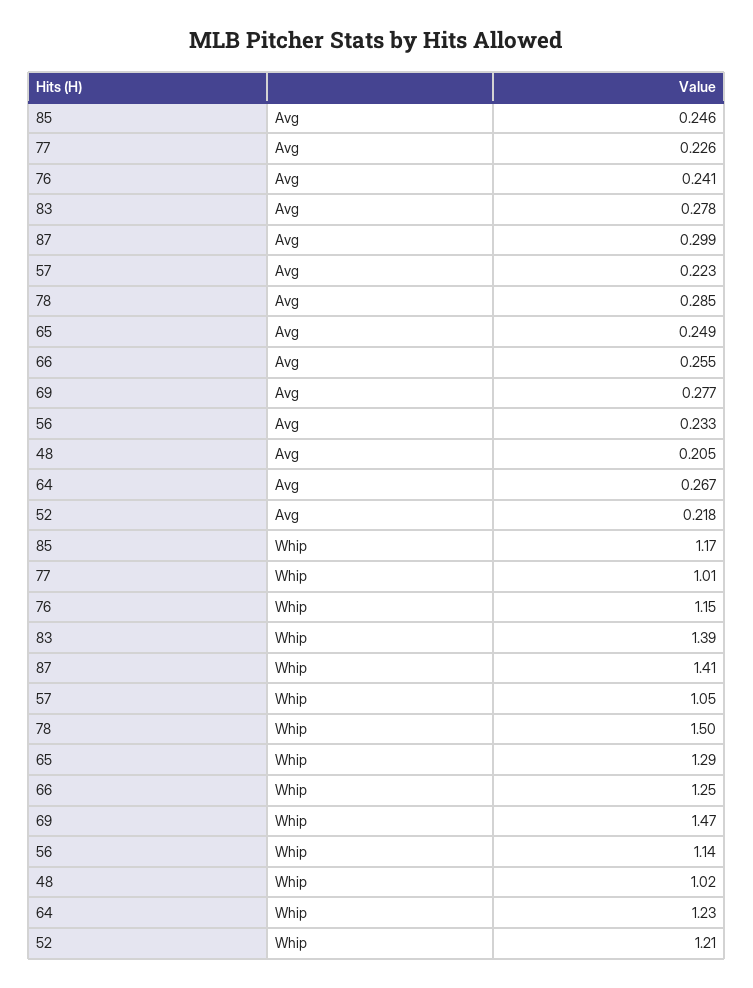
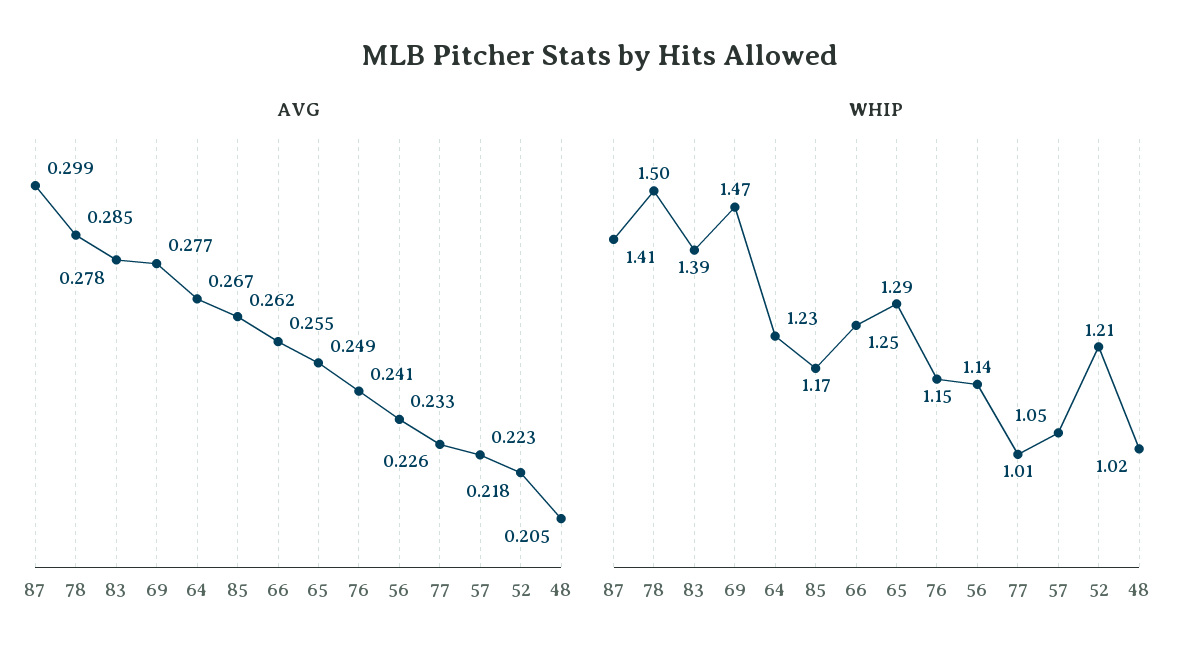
  {
    "Avg": {
-     "85": 0.246,
+     "85": 0.262,
      "77": 0.226,
      "76": 0.241,
      "83": 0.278,
      "87": 0.299,
      "57": 0.223,
      "78": 0.285,
      "65": 0.249,
      "66": 0.255,
      "69": 0.277,
      "56": 0.233,
      "48": 0.205,
      "64": 0.267,
      "52": 0.218
    },
    "Whip": {
      "85": 1.17,
      "77": 1.01,
      "76": 1.15,
      "83": 1.39,
      "87": 1.41,
      "57": 1.05,
      "78": 1.5,
      "65": 1.29,
      "66": 1.25,
      "69": 1.47,
      "56": 1.14,
      "48": 1.02,
      "64": 1.23,
      "52": 1.21
    }
  }

